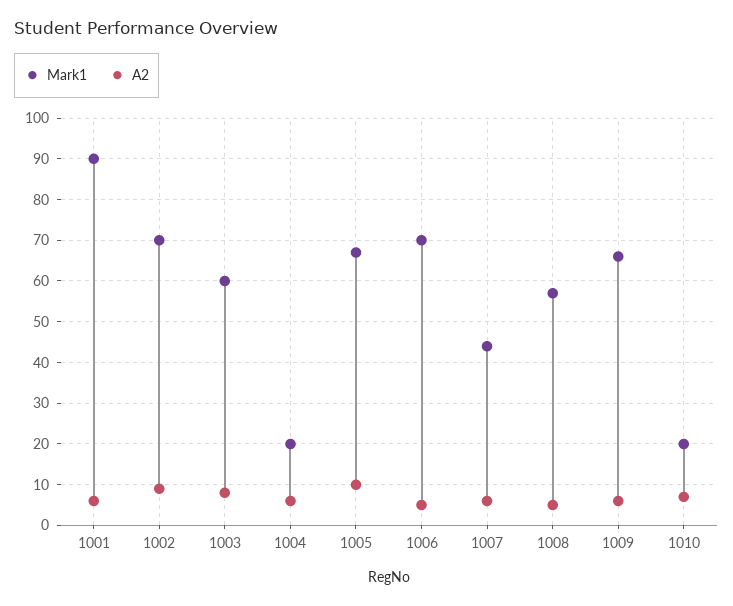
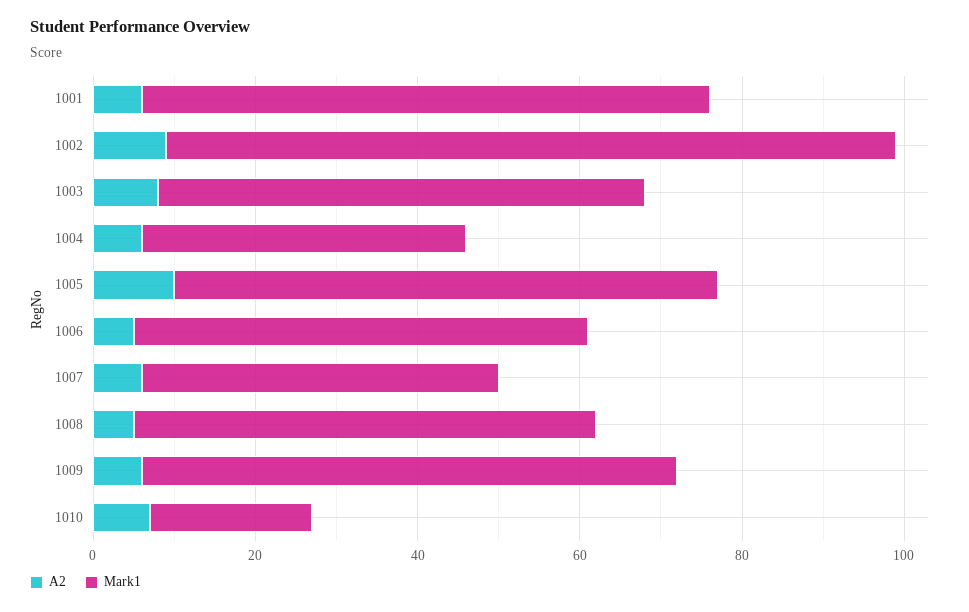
  {
    "Mark1": {
-     "1001": 90,
+     "1001": 70,
-     "1002": 70,
+     "1002": 90,
      "1003": 60,
-     "1004": 20,
+     "1004": 40,
      "1005": 65,
-     "1006": 70,
+     "1006": 55,
      "1007": 45,
      "1008": 55,
      "1009": 65,
      "1010": 20
    },
    "A2": {
      "1001": 5,
      "1002": 10,
      "1003": 10,
      "1004": 5,
      "1005": 10,
      "1006": 5,
      "1007": 5,
      "1008": 5,
      "1009": 5,
      "1010": 5
    }
  }

